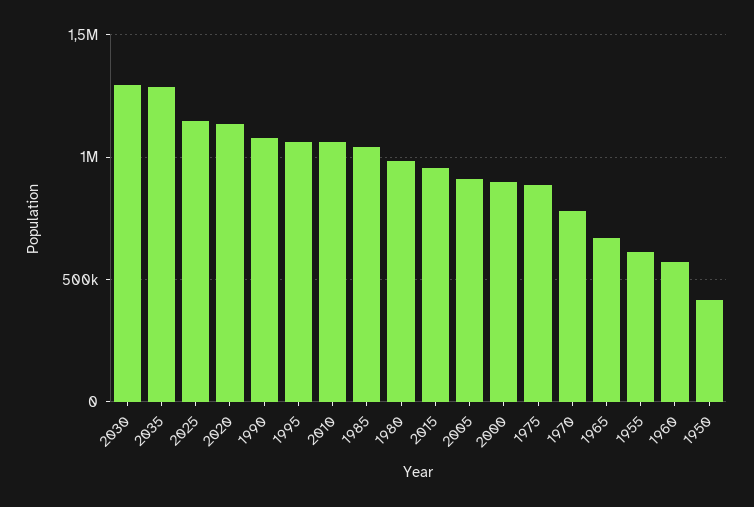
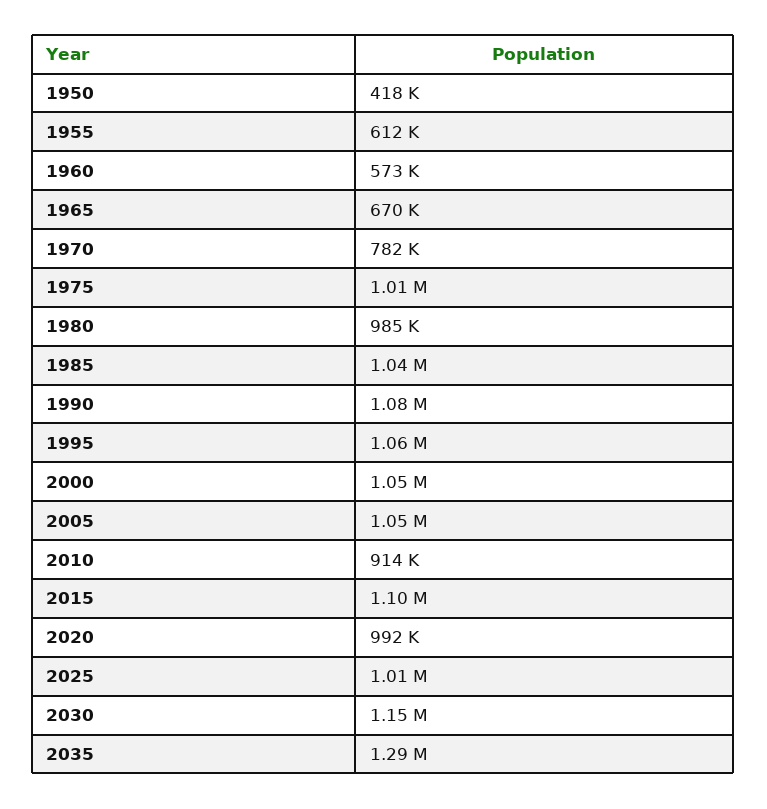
  {
-   "2030": 1300000,
+   "2030": 1150000,
    "2035": 1290000,
-   "2025": 1150000,
+   "2025": 1010000,
-   "2020": 1150000,
+   "2020": 992000,
    "1990": 1080000,
    "1995": 1060000,
-   "2010": 1050000,
+   "2010": 914000,
    "1985": 1040000,
    "1980": 985000,
-   "2015": 950000,
+   "2015": 1100000,
-   "2005": 900000,
+   "2005": 1050000,
-   "2000": 900000,
+   "2000": 1050000,
-   "1975": 900000,
+   "1975": 1010000,
    "1970": 782000,
    "1965": 670000,
    "1955": 612000,
    "1960": 573000,
    "1950": 418000
  }

